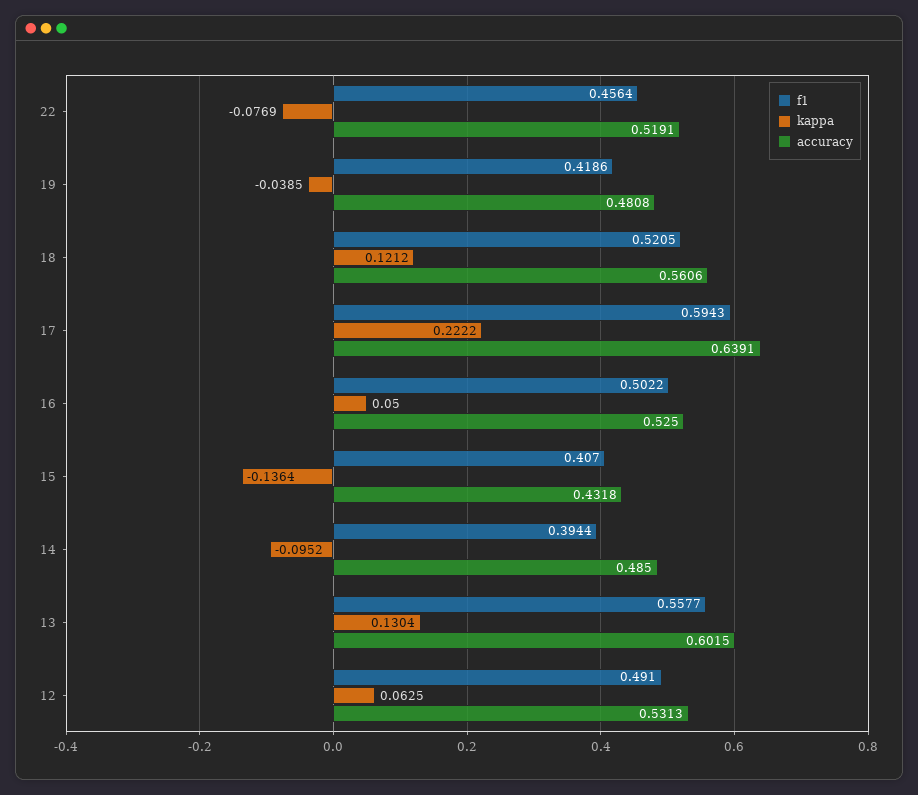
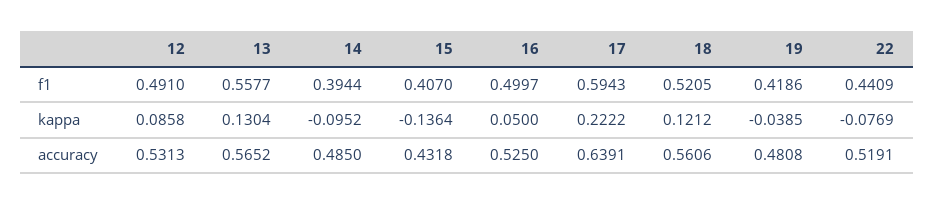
  {
    "f1": {
-     "22": 0.4564,
+     "22": 0.4409,
      "19": 0.4186,
      "18": 0.5205,
      "17": 0.5943,
-     "16": 0.5022,
+     "16": 0.4997,
      "15": 0.407,
      "14": 0.3944,
      "13": 0.5577,
      "12": 0.491
    },
    "kappa": {
      "22": -0.0769,
      "19": -0.0385,
      "18": 0.1212,
      "17": 0.2222,
      "16": 0.05,
      "15": -0.1364,
      "14": -0.0952,
      "13": 0.1304,
-     "12": 0.0625
+     "12": 0.0858
    },
    "accuracy": {
      "22": 0.5191,
      "19": 0.4808,
      "18": 0.5606,
      "17": 0.6391,
      "16": 0.525,
      "15": 0.4318,
      "14": 0.485,
-     "13": 0.6015,
+     "13": 0.5652,
      "12": 0.5313
    }
  }

